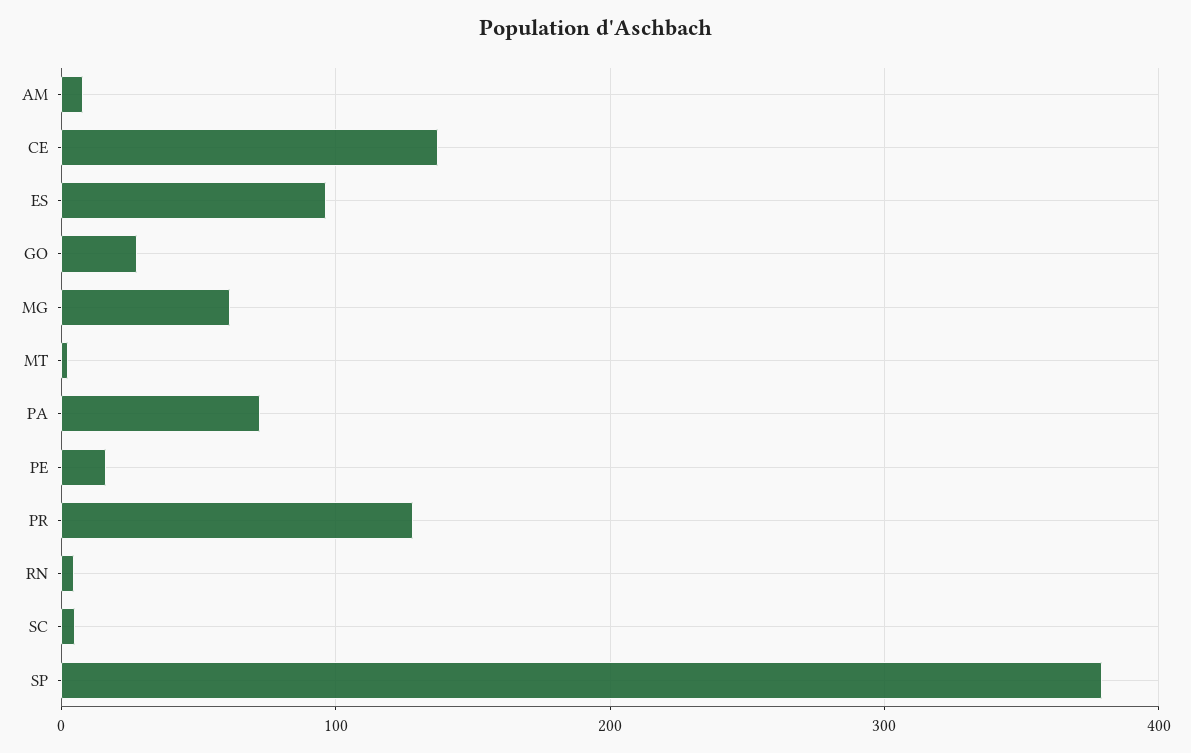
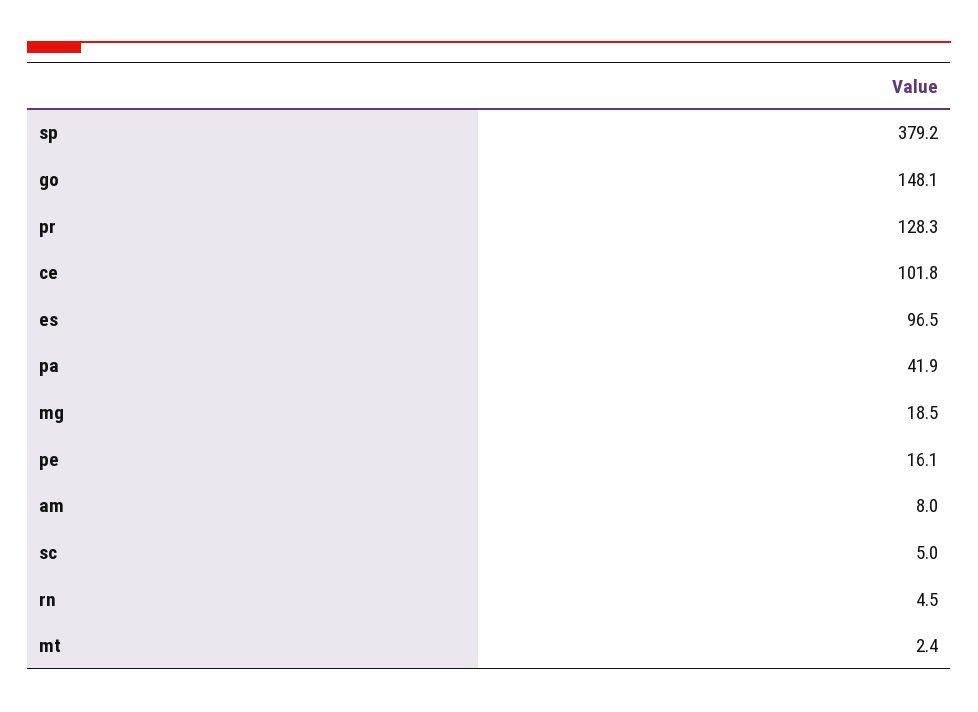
  {
    "AM": 8,
-   "CE": 140,
+   "CE": 101.8,
    "ES": 96.5,
-   "GO": 30,
+   "GO": 148.1,
-   "MG": 60,
+   "MG": 18.5,
    "MT": 2.4,
-   "PA": 70,
+   "PA": 41.9,
    "PE": 16.1,
    "PR": 128.3,
    "RN": 4.5,
    "SC": 5,
    "SP": 379.2
  }

